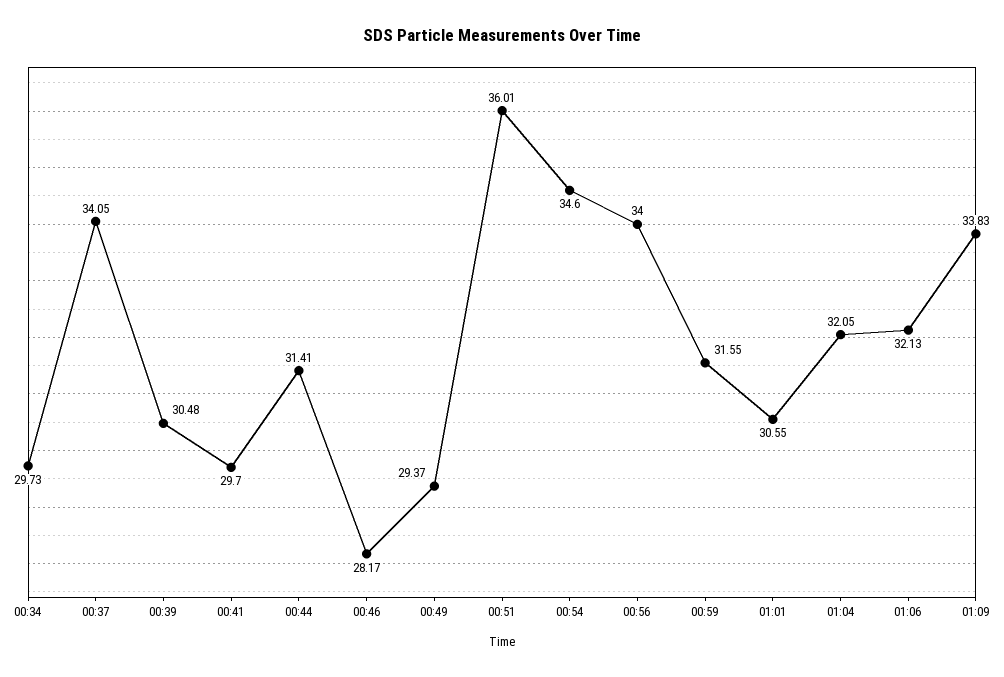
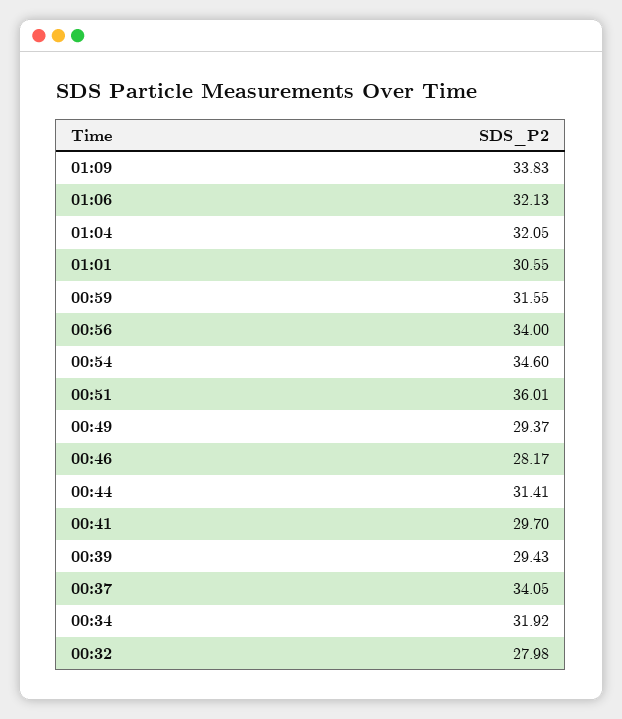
  {
-   "00:34": 29.73,
+   "00:34": 31.92,
    "00:37": 34.05,
-   "00:39": 30.48,
+   "00:39": 29.43,
    "00:41": 29.7,
    "00:44": 31.41,
    "00:46": 28.17,
    "00:49": 29.37,
    "00:51": 36.01,
    "00:54": 34.6,
    "00:56": 34,
    "00:59": 31.55,
    "01:01": 30.55,
    "01:04": 32.05,
    "01:06": 32.13,
-   "01:09": 33.83
+   "01:09": 33.83,
+   "00:32": 27.98
  }

